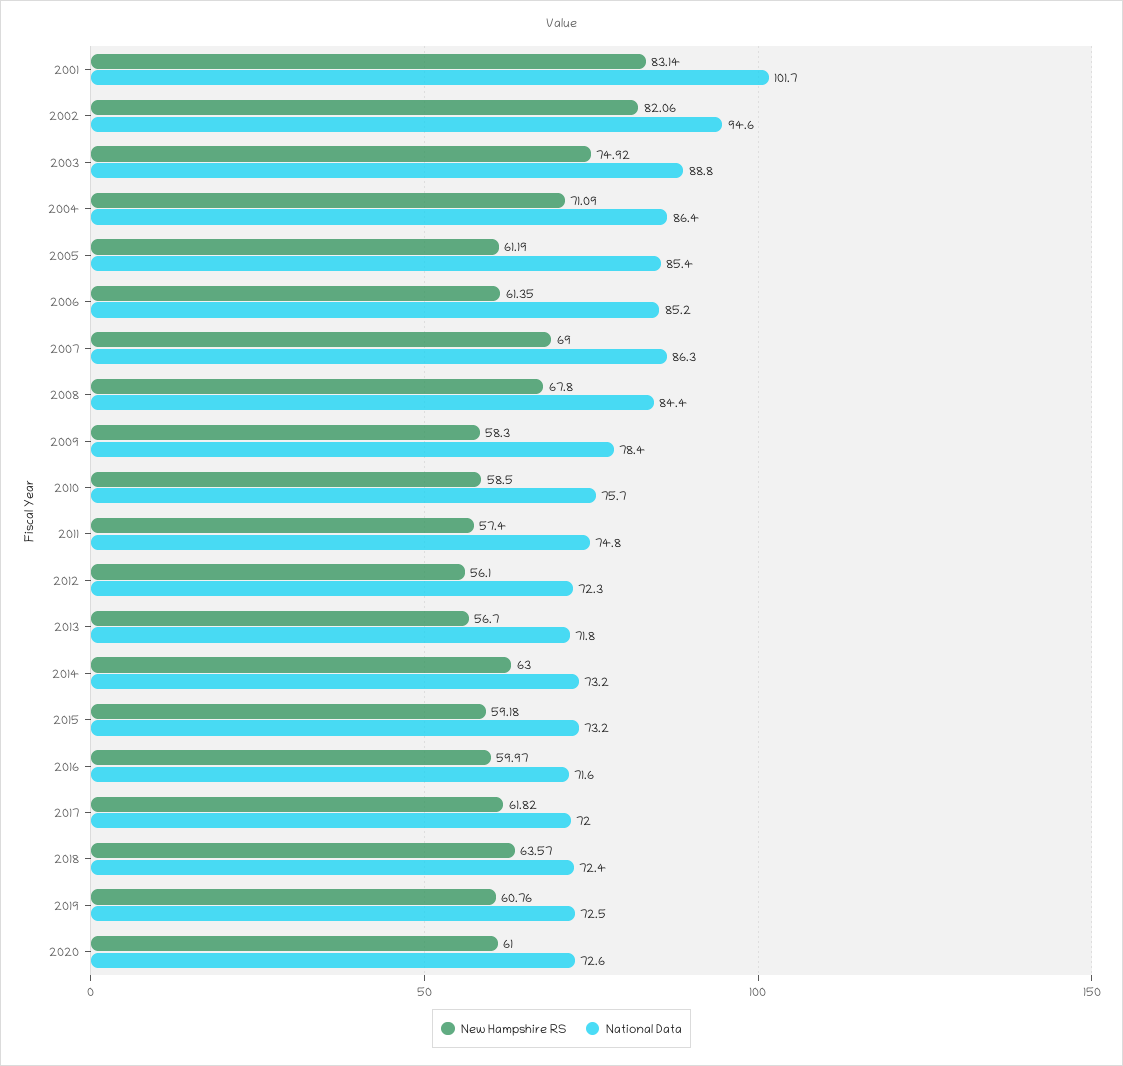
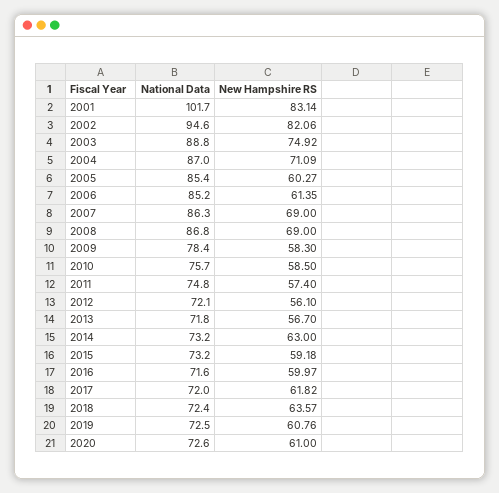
  {
    "New Hampshire RS": {
      "2001": 83.14,
      "2002": 82.06,
      "2003": 74.92,
      "2004": 71.09,
-     "2005": 61.19,
+     "2005": 60.27,
      "2006": 61.35,
      "2007": 69,
-     "2008": 67.8,
+     "2008": 69,
      "2009": 58.3,
      "2010": 58.5,
      "2011": 57.4,
      "2012": 56.1,
      "2013": 56.7,
      "2014": 63,
      "2015": 59.18,
      "2016": 59.97,
      "2017": 61.82,
      "2018": 63.57,
      "2019": 60.76,
      "2020": 61
    },
    "National Data": {
      "2001": 101.7,
      "2002": 94.6,
      "2003": 88.8,
-     "2004": 86.4,
+     "2004": 87,
      "2005": 85.4,
      "2006": 85.2,
      "2007": 86.3,
-     "2008": 84.4,
+     "2008": 86.8,
      "2009": 78.4,
      "2010": 75.7,
      "2011": 74.8,
-     "2012": 72.3,
+     "2012": 72.1,
      "2013": 71.8,
      "2014": 73.2,
      "2015": 73.2,
      "2016": 71.6,
      "2017": 72,
      "2018": 72.4,
      "2019": 72.5,
      "2020": 72.6
    }
  }

